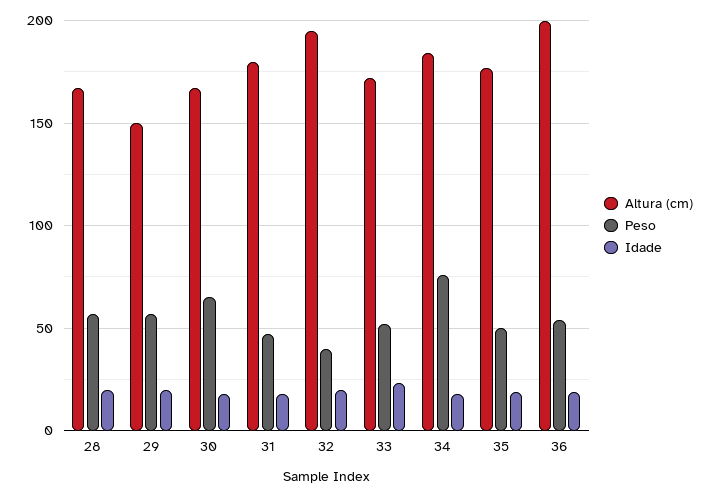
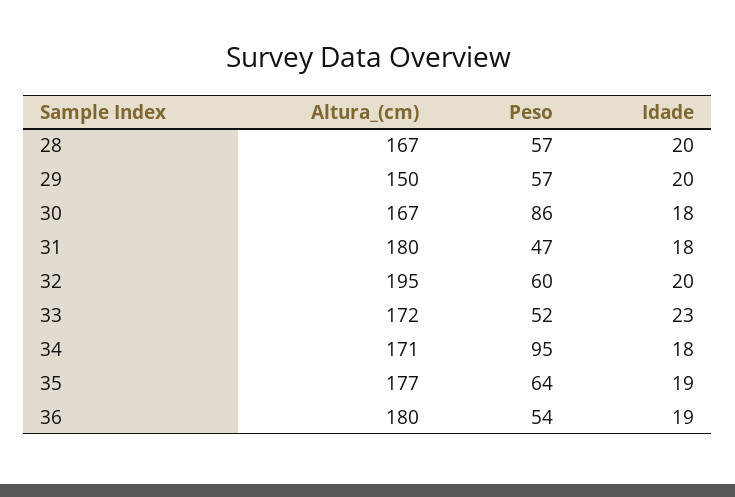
  {
    "Altura (cm)": {
      "28": 167,
      "29": 150,
      "30": 167,
      "31": 180,
      "32": 195,
      "33": 172,
-     "34": 185,
+     "34": 171,
      "35": 177,
-     "36": 200
+     "36": 180
    },
    "Peso": {
      "28": 57,
      "29": 57,
-     "30": 65,
+     "30": 86,
      "31": 47,
-     "32": 40,
+     "32": 60,
      "33": 52,
-     "34": 75,
+     "34": 95,
-     "35": 50,
+     "35": 64,
      "36": 54
    },
    "Idade": {
      "28": 20,
      "29": 20,
      "30": 18,
      "31": 18,
      "32": 20,
      "33": 23,
      "34": 18,
      "35": 19,
      "36": 19
    }
  }

